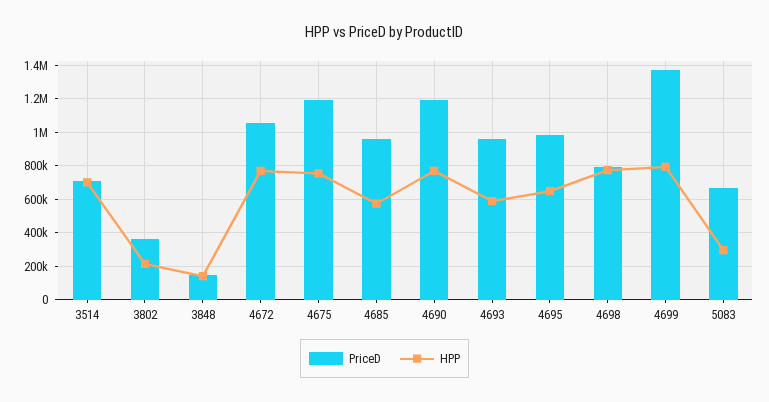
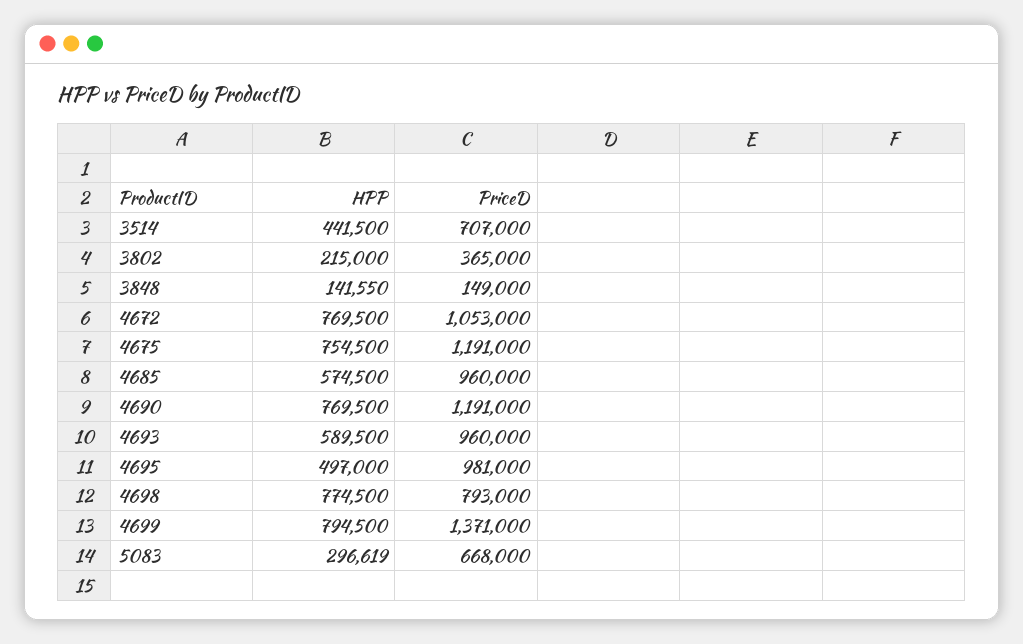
  {
    "PriceD": {
      "3514": 707000,
      "3802": 365000,
      "3848": 149000,
      "4672": 1053000,
      "4675": 1191000,
      "4685": 960000,
      "4690": 1191000,
      "4693": 960000,
      "4695": 981000,
      "4698": 793000,
      "4699": 1371000,
      "5083": 668000
    },
    "HPP": {
-     "3514": 700000,
+     "3514": 441500,
      "3802": 215000,
      "3848": 141550,
      "4672": 769500,
      "4675": 754500,
      "4685": 574500,
      "4690": 769500,
      "4693": 589500,
-     "4695": 650000,
+     "4695": 497000,
      "4698": 774500,
      "4699": 794500,
      "5083": 296619
    }
  }

